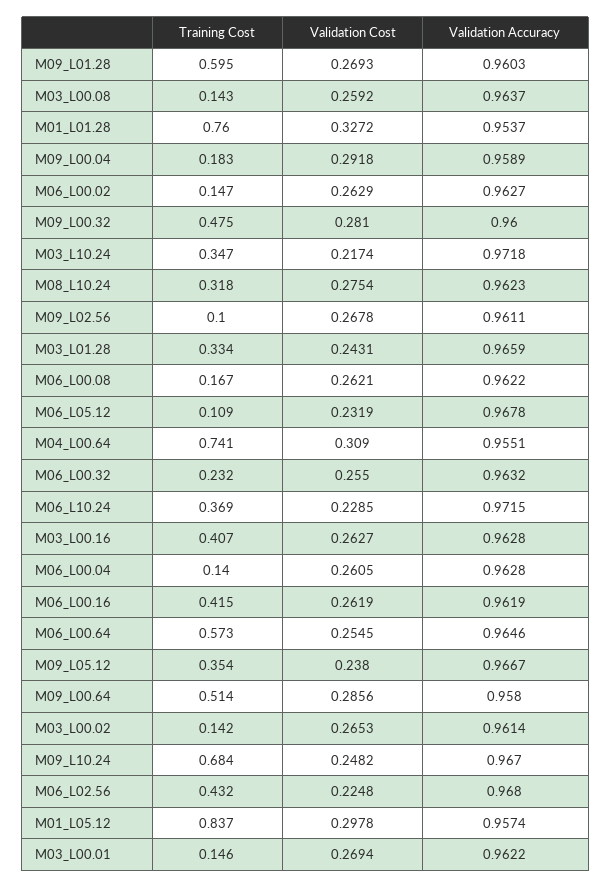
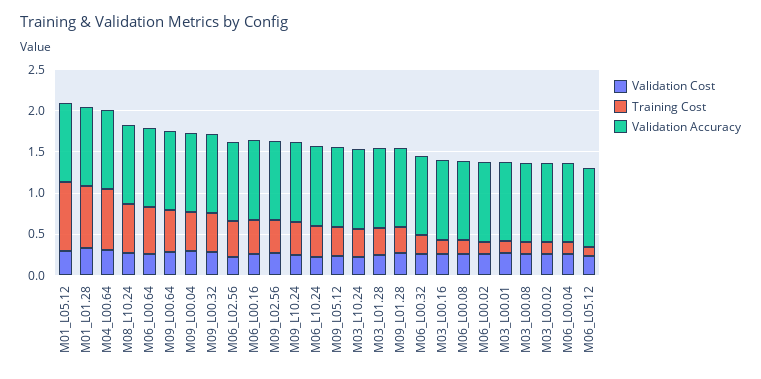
  {
    "Training Cost": {
-     "M09_L01.28": 0.595,
+     "M09_L01.28": 0.3,
      "M03_L00.08": 0.143,
      "M01_L01.28": 0.76,
-     "M09_L00.04": 0.183,
+     "M09_L00.04": 0.5,
      "M06_L00.02": 0.147,
      "M09_L00.32": 0.475,
      "M03_L10.24": 0.347,
-     "M08_L10.24": 0.318,
+     "M08_L10.24": 0.6,
-     "M09_L02.56": 0.1,
+     "M09_L02.56": 0.4,
      "M03_L01.28": 0.334,
      "M06_L00.08": 0.167,
      "M06_L05.12": 0.109,
      "M04_L00.64": 0.741,
      "M06_L00.32": 0.232,
      "M06_L10.24": 0.369,
-     "M03_L00.16": 0.407,
+     "M03_L00.16": 0.2,
      "M06_L00.04": 0.14,
      "M06_L00.16": 0.415,
      "M06_L00.64": 0.573,
      "M09_L05.12": 0.354,
      "M09_L00.64": 0.514,
      "M03_L00.02": 0.142,
-     "M09_L10.24": 0.684,
+     "M09_L10.24": 0.4,
      "M06_L02.56": 0.432,
      "M01_L05.12": 0.837,
      "M03_L00.01": 0.146
    },
    "Validation Cost": {
      "M09_L01.28": 0.2693,
      "M03_L00.08": 0.2592,
      "M01_L01.28": 0.3272,
      "M09_L00.04": 0.2918,
      "M06_L00.02": 0.2629,
      "M09_L00.32": 0.281,
      "M03_L10.24": 0.2174,
      "M08_L10.24": 0.2754,
      "M09_L02.56": 0.2678,
      "M03_L01.28": 0.2431,
      "M06_L00.08": 0.2621,
      "M06_L05.12": 0.2319,
      "M04_L00.64": 0.309,
      "M06_L00.32": 0.255,
      "M06_L10.24": 0.2285,
      "M03_L00.16": 0.2627,
      "M06_L00.04": 0.2605,
      "M06_L00.16": 0.2619,
      "M06_L00.64": 0.2545,
      "M09_L05.12": 0.238,
      "M09_L00.64": 0.2856,
      "M03_L00.02": 0.2653,
      "M09_L10.24": 0.2482,
      "M06_L02.56": 0.2248,
      "M01_L05.12": 0.2978,
      "M03_L00.01": 0.2694
    },
    "Validation Accuracy": {
      "M09_L01.28": 0.9603,
      "M03_L00.08": 0.9637,
      "M01_L01.28": 0.9537,
      "M09_L00.04": 0.9589,
      "M06_L00.02": 0.9627,
      "M09_L00.32": 0.96,
      "M03_L10.24": 0.9718,
      "M08_L10.24": 0.9623,
      "M09_L02.56": 0.9611,
      "M03_L01.28": 0.9659,
      "M06_L00.08": 0.9622,
      "M06_L05.12": 0.9678,
      "M04_L00.64": 0.9551,
      "M06_L00.32": 0.9632,
      "M06_L10.24": 0.9715,
      "M03_L00.16": 0.9628,
      "M06_L00.04": 0.9628,
      "M06_L00.16": 0.9619,
      "M06_L00.64": 0.9646,
      "M09_L05.12": 0.9667,
      "M09_L00.64": 0.958,
      "M03_L00.02": 0.9614,
      "M09_L10.24": 0.967,
      "M06_L02.56": 0.968,
      "M01_L05.12": 0.9574,
      "M03_L00.01": 0.9622
    }
  }

